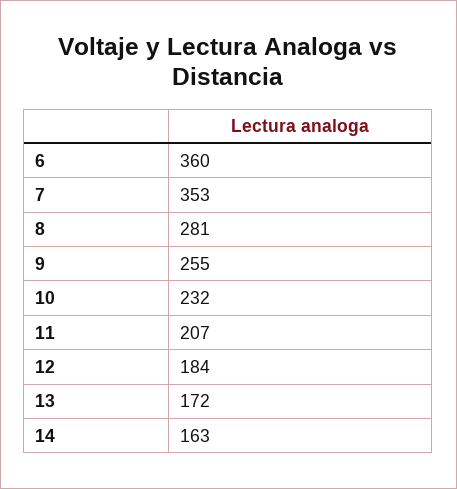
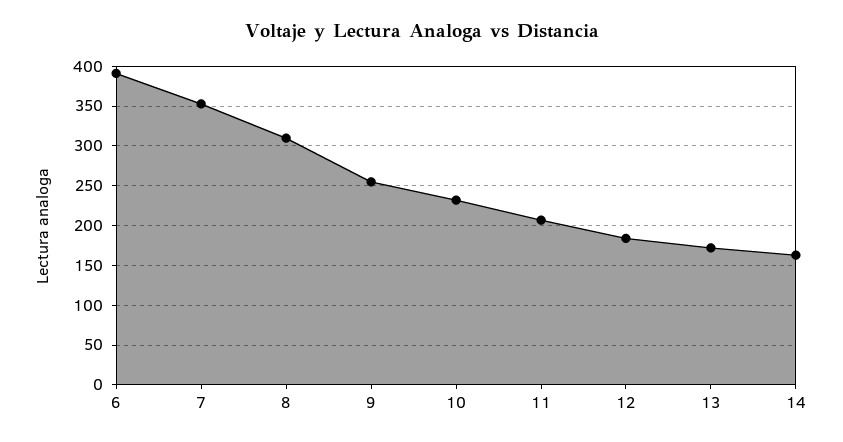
  {
-   "6": 360,
+   "6": 390,
    "7": 353,
-   "8": 281,
+   "8": 310,
    "9": 255,
    "10": 232,
    "11": 207,
    "12": 184,
    "13": 172,
    "14": 163
  }

